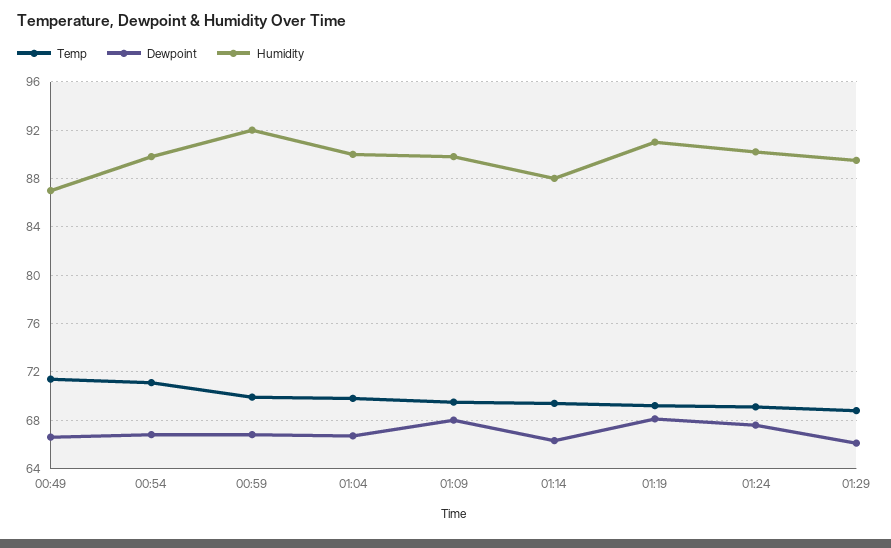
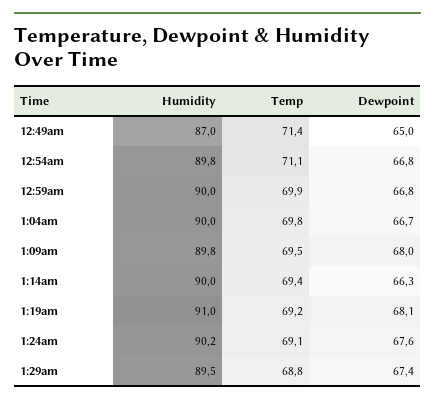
  {
    "Temp": {
      "00:49": 71.4,
      "00:54": 71.1,
      "00:59": 69.9,
      "01:04": 69.8,
      "01:09": 69.5,
      "01:14": 69.4,
      "01:19": 69.2,
      "01:24": 69.1,
      "01:29": 68.8
    },
    "Dewpoint": {
-     "00:49": 66.5,
+     "00:49": 65,
      "00:54": 66.8,
      "00:59": 66.8,
      "01:04": 66.7,
      "01:09": 68,
      "01:14": 66.3,
      "01:19": 68.1,
      "01:24": 67.6,
-     "01:29": 66
+     "01:29": 67.4
    },
    "Humidity": {
      "00:49": 87,
      "00:54": 89.8,
-     "00:59": 92,
+     "00:59": 90,
      "01:04": 90,
      "01:09": 89.8,
-     "01:14": 88,
+     "01:14": 90,
      "01:19": 91,
      "01:24": 90.2,
      "01:29": 89.5
    }
  }

